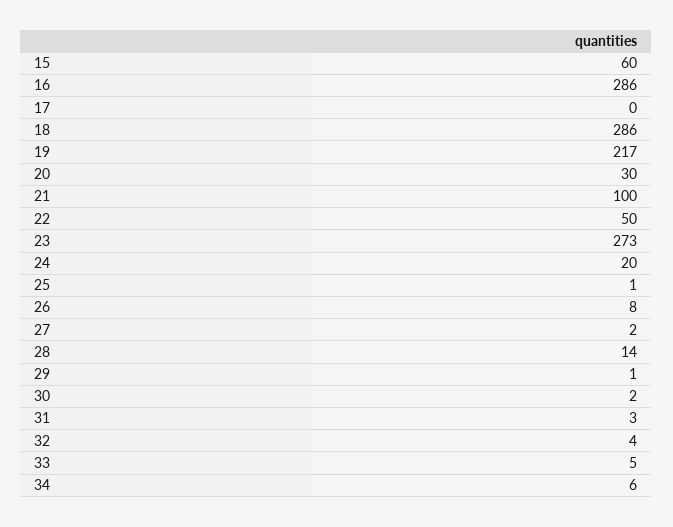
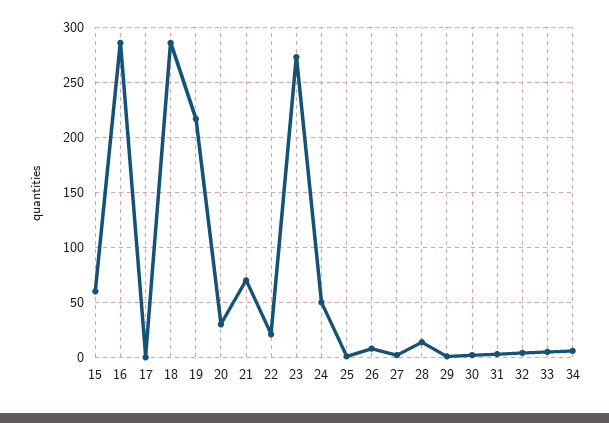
  {
    "15": 60,
    "16": 286,
    "17": 0,
    "18": 286,
    "19": 217,
    "20": 30,
-   "21": 100,
+   "21": 70,
-   "22": 50,
+   "22": 20,
    "23": 273,
-   "24": 20,
+   "24": 50,
    "25": 1,
    "26": 8,
    "27": 2,
    "28": 14,
    "29": 1,
    "30": 2,
    "31": 3,
    "32": 4,
    "33": 5,
    "34": 6
  }

